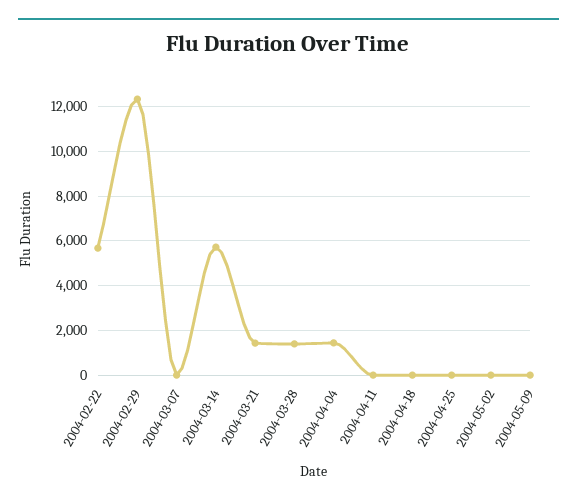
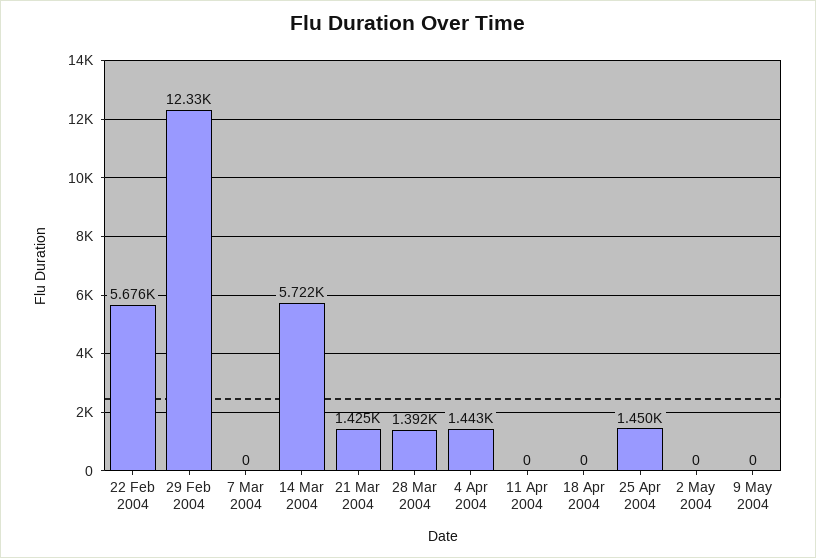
  {
    "2004-02-22": 5676,
    "2004-02-29": 12330,
    "2004-03-07": 0,
    "2004-03-14": 5722,
    "2004-03-21": 1425,
    "2004-03-28": 1392,
    "2004-04-04": 1443,
    "2004-04-11": 0,
    "2004-04-18": 0,
-   "2004-04-25": 0,
+   "2004-04-25": 1450,
    "2004-05-02": 0,
    "2004-05-09": 0
  }

